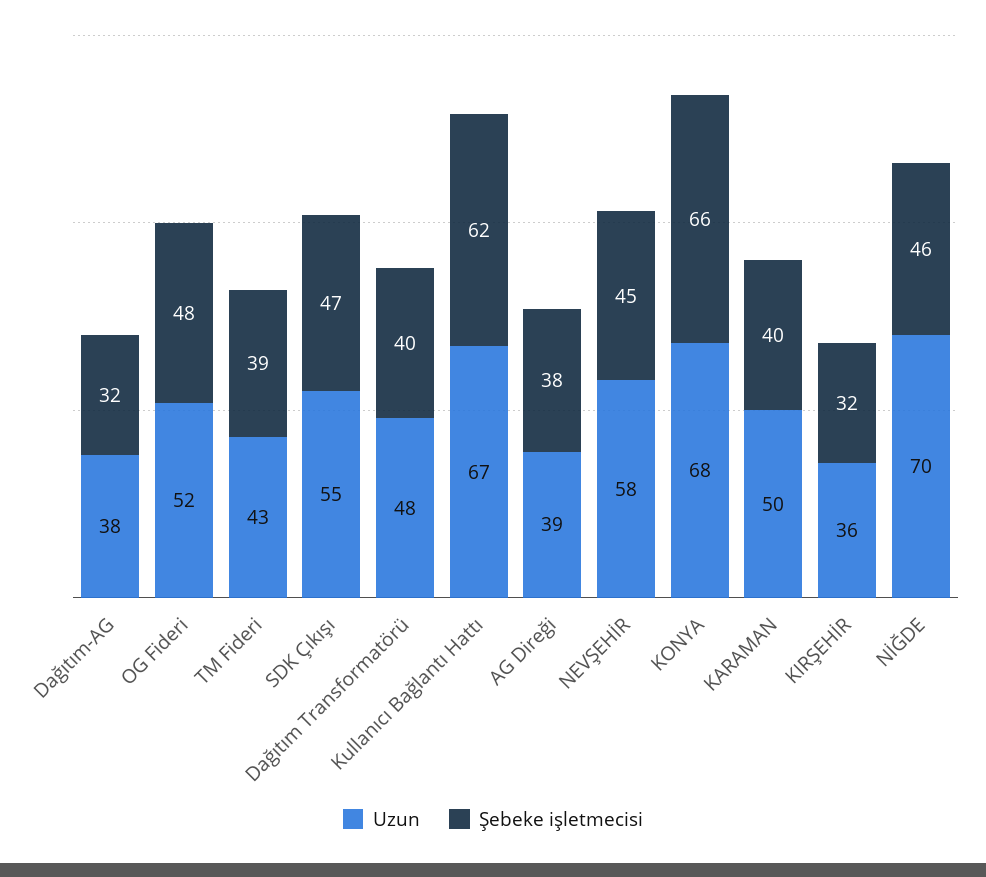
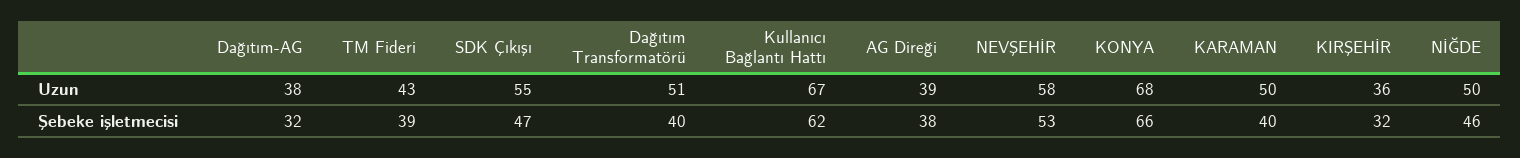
  {
    "Uzun": {
      "Dağıtım-AG": 38,
-     "OG Fideri": 52,
      "TM Fideri": 43,
      "SDK Çıkışı": 55,
-     "Dağıtım Transformatörü": 48,
+     "Dağıtım Transformatörü": 51,
      "Kullanıcı Bağlantı Hattı": 67,
      "AG Direği": 39,
      "NEVŞEHİR": 58,
      "KONYA": 68,
      "KARAMAN": 50,
      "KIRŞEHİR": 36,
-     "NİĞDE": 70
+     "NİĞDE": 50
    },
    "Şebeke işletmecisi": {
      "Dağıtım-AG": 32,
-     "OG Fideri": 48,
      "TM Fideri": 39,
      "SDK Çıkışı": 47,
      "Dağıtım Transformatörü": 40,
      "Kullanıcı Bağlantı Hattı": 62,
      "AG Direği": 38,
-     "NEVŞEHİR": 45,
+     "NEVŞEHİR": 53,
      "KONYA": 66,
      "KARAMAN": 40,
      "KIRŞEHİR": 32,
      "NİĞDE": 46
    }
  }

